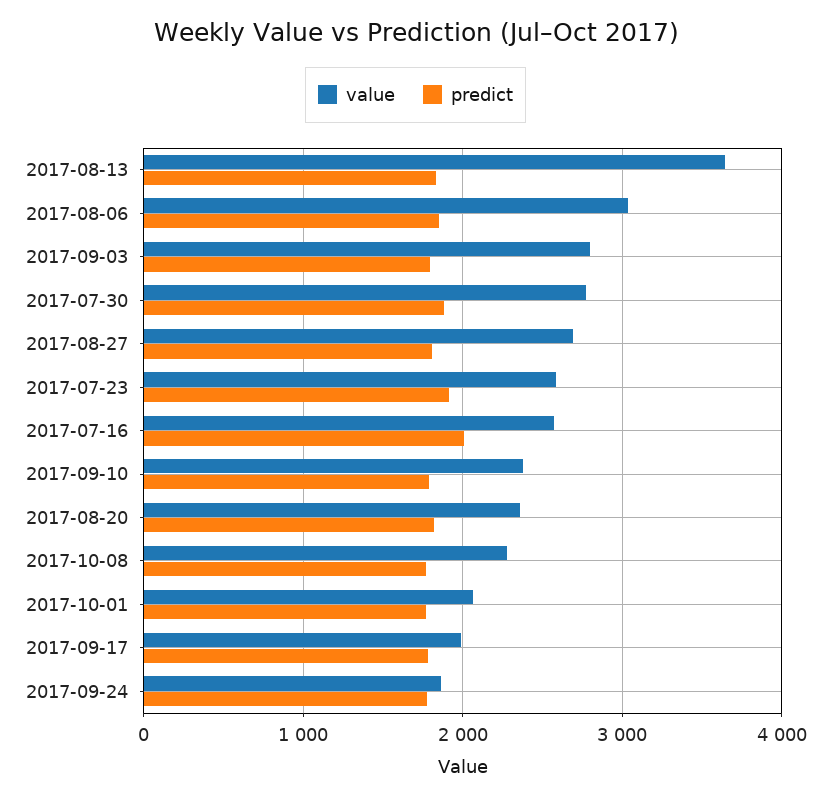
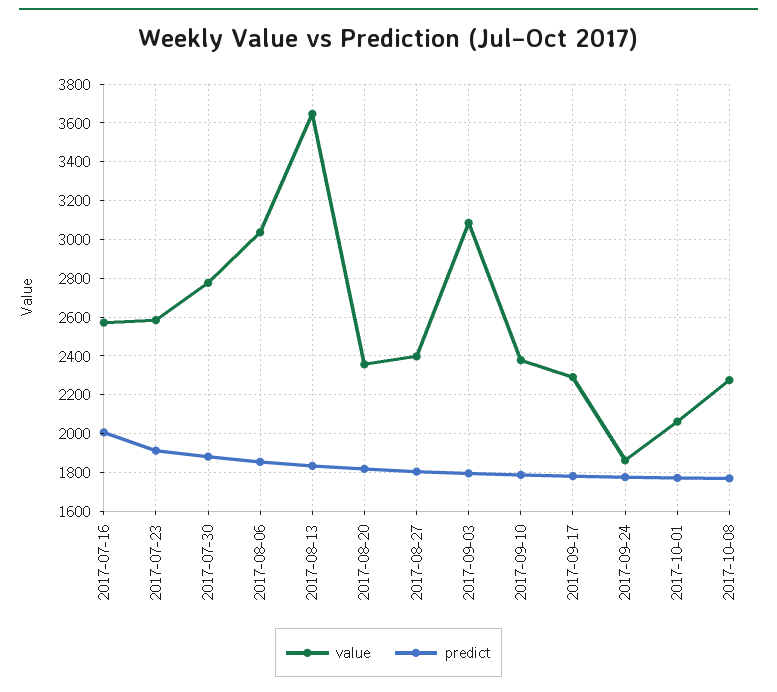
  {
    "value": {
      "2017-08-13": 3650,
      "2017-08-06": 3050,
-     "2017-09-03": 2800,
+     "2017-09-03": 3100,
      "2017-07-30": 2800,
-     "2017-08-27": 2700,
+     "2017-08-27": 2400,
      "2017-07-23": 2600,
      "2017-07-16": 2550,
      "2017-09-10": 2400,
      "2017-08-20": 2350,
      "2017-10-08": 2300,
      "2017-10-01": 2050,
-     "2017-09-17": 2000,
+     "2017-09-17": 2300,
      "2017-09-24": 1850
    },
    "predict": {
      "2017-08-13": 1850,
      "2017-08-06": 1850,
      "2017-09-03": 1800,
      "2017-07-30": 1900,
      "2017-08-27": 1800,
      "2017-07-23": 1900,
      "2017-07-16": 2000,
      "2017-09-10": 1800,
      "2017-08-20": 1800,
      "2017-10-08": 1750,
      "2017-10-01": 1750,
      "2017-09-17": 1800,
      "2017-09-24": 1800
    }
  }

